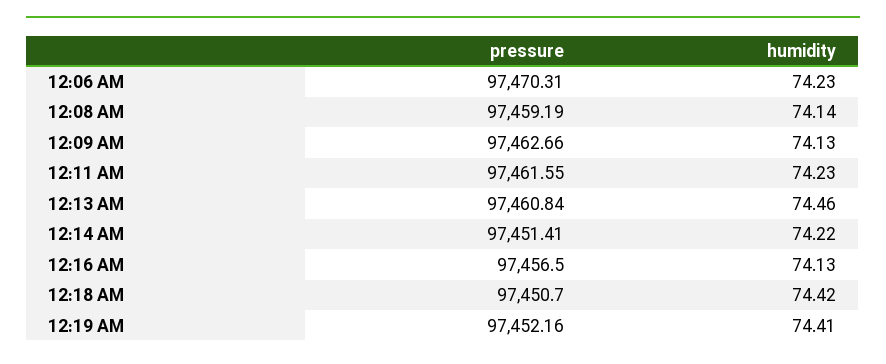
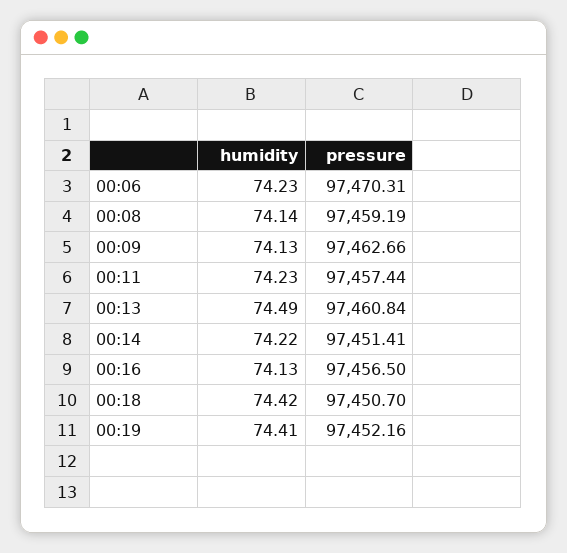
  {
    "pressure": {
      "12:06 AM": 97470.31,
      "12:08 AM": 97459.19,
      "12:09 AM": 97462.66,
-     "12:11 AM": 97461.55,
+     "12:11 AM": 97457.44,
      "12:13 AM": 97460.84,
      "12:14 AM": 97451.41,
      "12:16 AM": 97456.5,
      "12:18 AM": 97450.7,
      "12:19 AM": 97452.16
    },
    "humidity": {
      "12:06 AM": 74.23,
      "12:08 AM": 74.14,
      "12:09 AM": 74.13,
      "12:11 AM": 74.23,
-     "12:13 AM": 74.46,
+     "12:13 AM": 74.49,
      "12:14 AM": 74.22,
      "12:16 AM": 74.13,
      "12:18 AM": 74.42,
      "12:19 AM": 74.41
    }
  }

